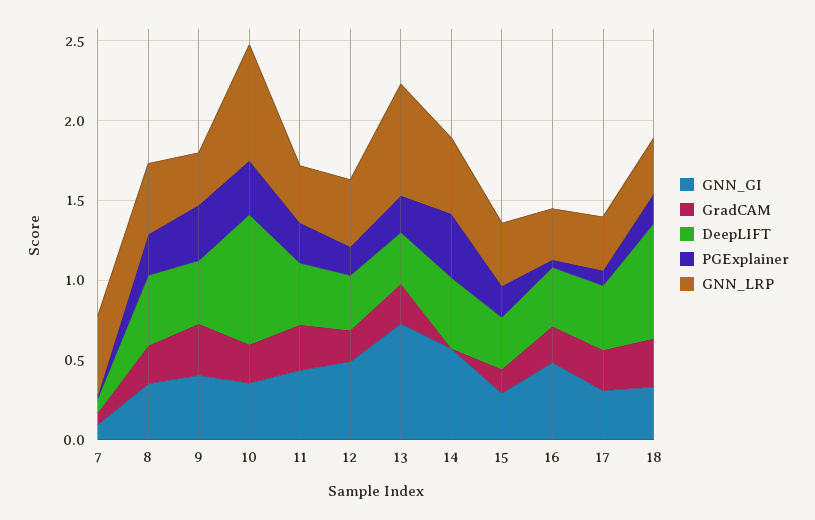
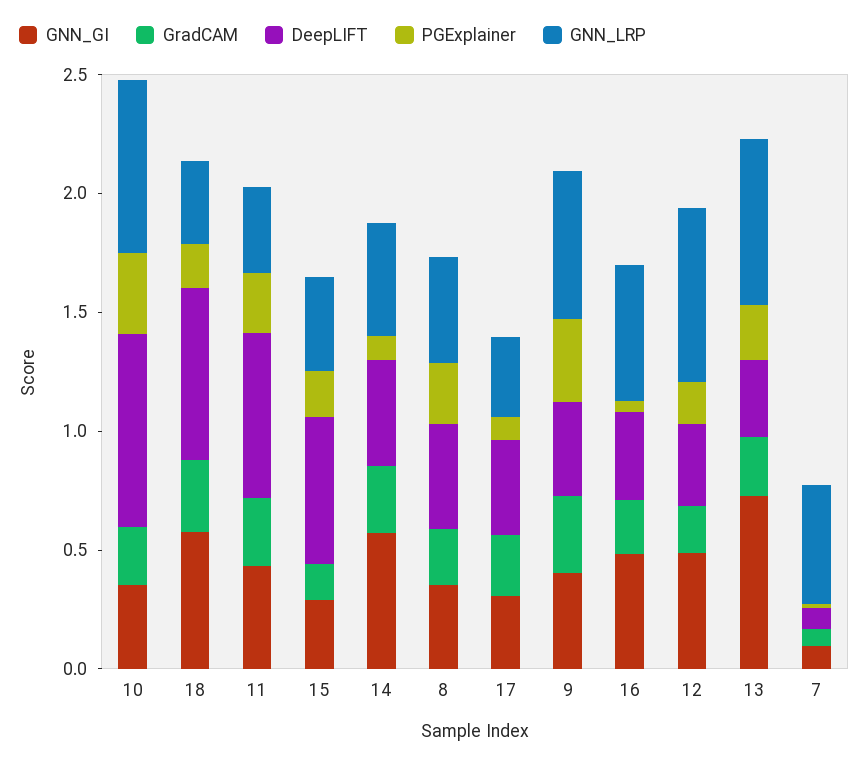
  {
    "GNN_GI": {
      "7": 0.1,
      "8": 0.4,
      "9": 0.4,
      "10": 0.4,
      "11": 0.4,
      "12": 0.5,
      "13": 0.7,
      "14": 0.6,
      "15": 0.3,
      "16": 0.5,
      "17": 0.3,
-     "18": 0.3
+     "18": 0.6
    },
    "GradCAM": {
      "7": 0.1,
      "8": 0.2,
      "9": 0.3,
      "10": 0.2,
      "11": 0.3,
      "12": 0.2,
      "13": 0.2,
-     "14": 0,
+     "14": 0.3,
      "15": 0.1,
      "16": 0.2,
      "17": 0.3,
      "18": 0.3
    },
    "DeepLIFT": {
      "7": 0.1,
      "8": 0.4,
      "9": 0.4,
      "10": 0.8,
-     "11": 0.4,
+     "11": 0.7,
      "12": 0.3,
      "13": 0.3,
      "14": 0.4,
-     "15": 0.3,
+     "15": 0.6,
      "16": 0.4,
      "17": 0.4,
      "18": 0.7
    },
    "PGExplainer": {
      "7": 0,
      "8": 0.3,
      "9": 0.3,
      "10": 0.3,
      "11": 0.3,
      "12": 0.2,
      "13": 0.2,
-     "14": 0.4,
+     "14": 0.1,
      "15": 0.2,
      "16": 0,
      "17": 0.1,
      "18": 0.2
    },
    "GNN_LRP": {
      "7": 0.5,
      "8": 0.4,
-     "9": 0.3,
+     "9": 0.6,
      "10": 0.7,
      "11": 0.4,
-     "12": 0.4,
+     "12": 0.7,
      "13": 0.7,
      "14": 0.5,
      "15": 0.4,
-     "16": 0.3,
+     "16": 0.6,
      "17": 0.3,
      "18": 0.3
    }
  }

